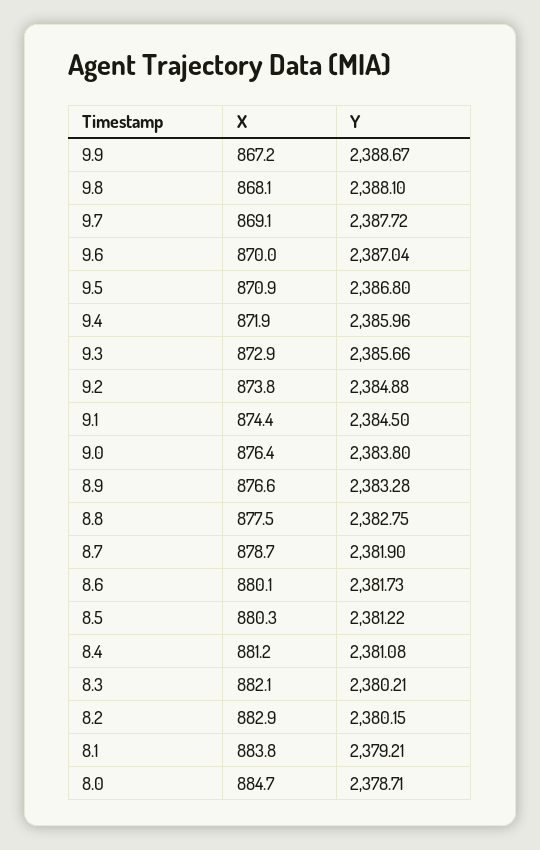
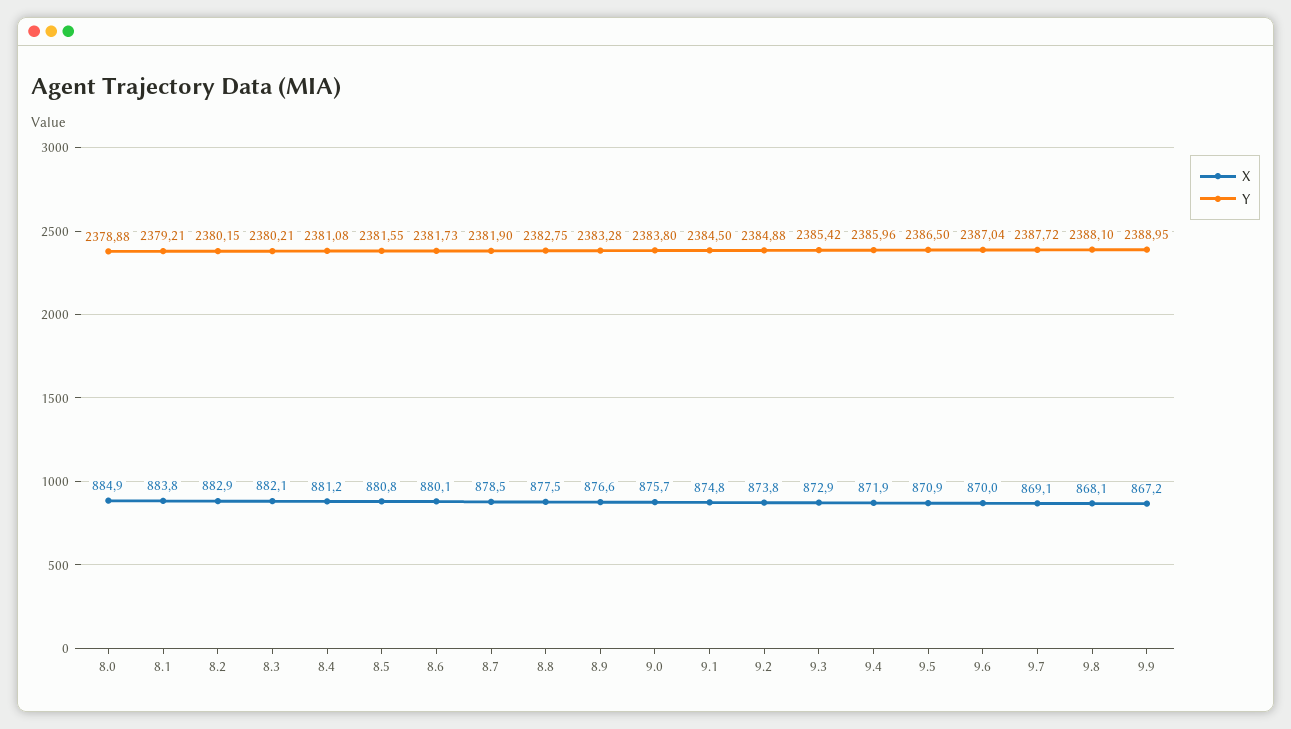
  {
    "X": {
      "9.9": 867.2,
      "9.8": 868.1,
      "9.7": 869.1,
      "9.6": 870,
      "9.5": 870.9,
      "9.4": 871.9,
      "9.3": 872.9,
      "9.2": 873.8,
-     "9.1": 874.4,
+     "9.1": 874.8,
-     "9.0": 876.4,
+     "9.0": 875.7,
      "8.9": 876.6,
      "8.8": 877.5,
-     "8.7": 878.7,
+     "8.7": 878.5,
      "8.6": 880.1,
-     "8.5": 880.3,
+     "8.5": 880.8,
      "8.4": 881.2,
      "8.3": 882.1,
      "8.2": 882.9,
      "8.1": 883.8,
-     "8.0": 884.7
+     "8.0": 884.9
    },
    "Y": {
-     "9.9": 2388.67,
+     "9.9": 2388.95,
      "9.8": 2388.1,
      "9.7": 2387.72,
      "9.6": 2387.04,
-     "9.5": 2386.8,
+     "9.5": 2386.5,
      "9.4": 2385.96,
-     "9.3": 2385.66,
+     "9.3": 2385.42,
      "9.2": 2384.88,
      "9.1": 2384.5,
      "9.0": 2383.8,
      "8.9": 2383.28,
      "8.8": 2382.75,
      "8.7": 2381.9,
      "8.6": 2381.73,
-     "8.5": 2381.22,
+     "8.5": 2381.55,
      "8.4": 2381.08,
      "8.3": 2380.21,
      "8.2": 2380.15,
      "8.1": 2379.21,
-     "8.0": 2378.71
+     "8.0": 2378.88
    }
  }

